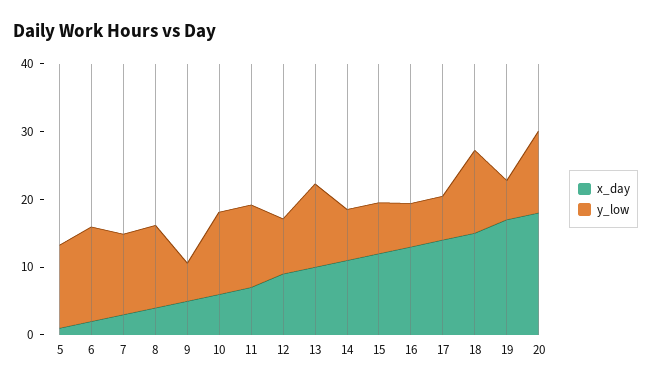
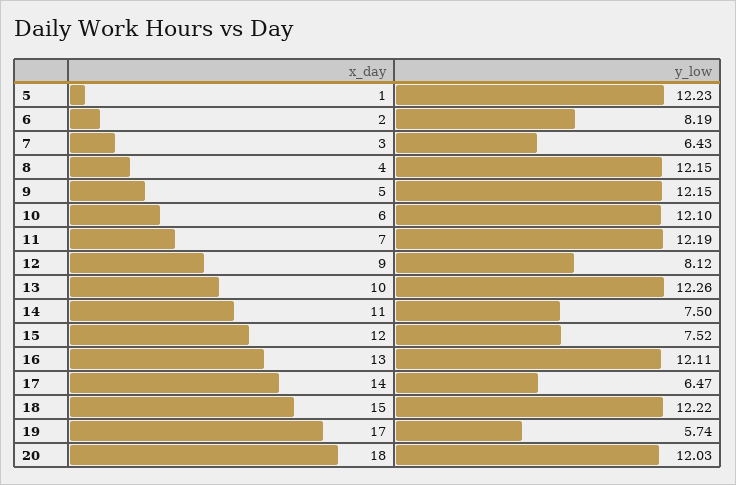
  {
    "x_day": {
      "5": 1,
      "6": 2,
      "7": 3,
      "8": 4,
      "9": 5,
      "10": 6,
      "11": 7,
      "12": 9,
      "13": 10,
      "14": 11,
      "15": 12,
      "16": 13,
      "17": 14,
      "18": 15,
      "19": 17,
      "20": 18
    },
    "y_low": {
      "5": 12.23,
-     "6": 14,
+     "6": 8.19,
-     "7": 12,
+     "7": 6.43,
      "8": 12.15,
-     "9": 6,
+     "9": 12.15,
      "10": 12.1,
      "11": 12.19,
      "12": 8.12,
      "13": 12.26,
      "14": 7.5,
      "15": 7.52,
-     "16": 6,
+     "16": 12.11,
      "17": 6.47,
      "18": 12.22,
      "19": 5.74,
      "20": 12.03
    }
  }

